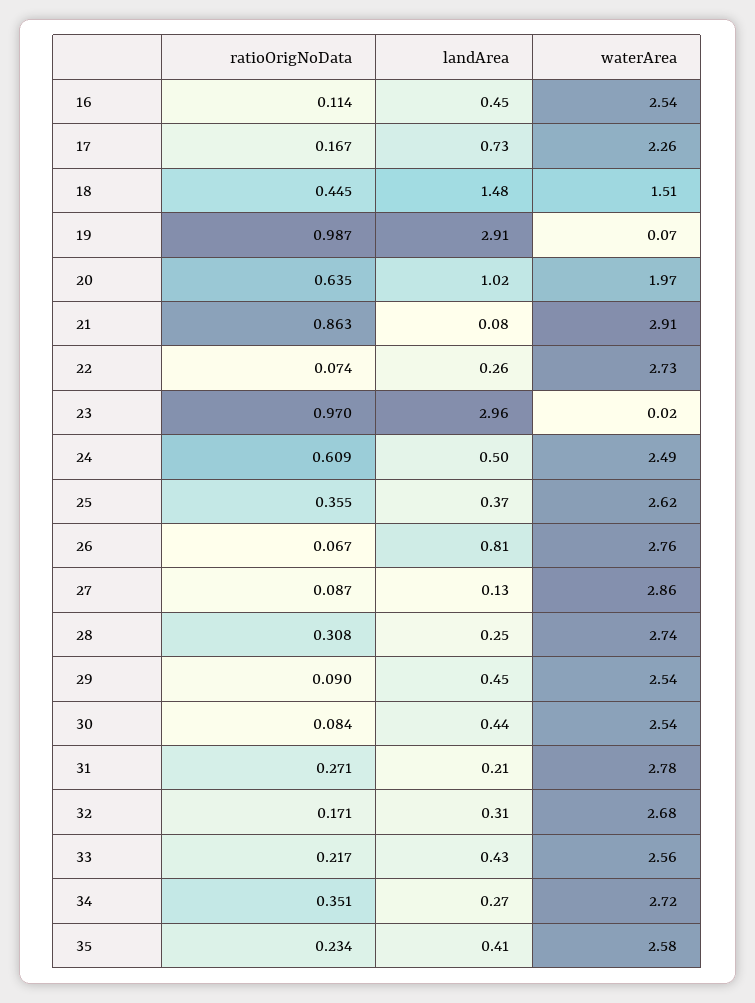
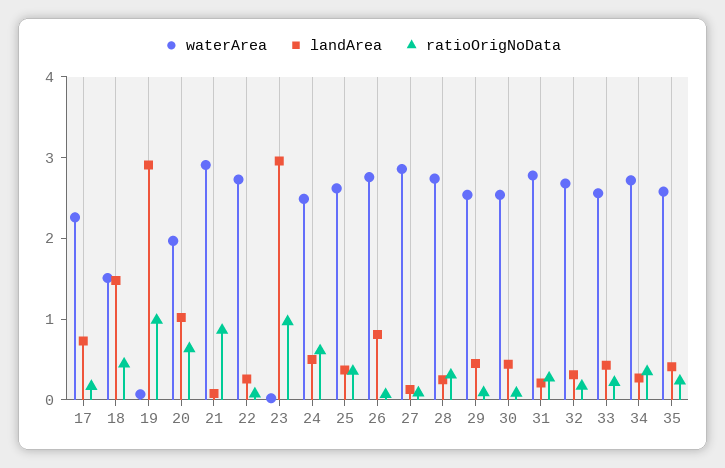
  {
    "ratioOrigNoData": {
-     "16": 0.114,
      "17": 0.167,
      "18": 0.445,
      "19": 0.987,
      "20": 0.635,
      "21": 0.863,
      "22": 0.074,
      "23": 0.97,
      "24": 0.609,
      "25": 0.355,
      "26": 0.067,
      "27": 0.087,
      "28": 0.308,
      "29": 0.09,
      "30": 0.084,
      "31": 0.271,
      "32": 0.171,
      "33": 0.217,
      "34": 0.351,
      "35": 0.234
    },
    "landArea": {
-     "16": 0.45,
      "17": 0.73,
      "18": 1.48,
      "19": 2.91,
      "20": 1.02,
      "21": 0.08,
      "22": 0.26,
      "23": 2.96,
      "24": 0.5,
      "25": 0.37,
      "26": 0.81,
      "27": 0.13,
      "28": 0.25,
      "29": 0.45,
      "30": 0.44,
      "31": 0.21,
      "32": 0.31,
      "33": 0.43,
      "34": 0.27,
      "35": 0.41
    },
    "waterArea": {
-     "16": 2.54,
      "17": 2.26,
      "18": 1.51,
      "19": 0.07,
      "20": 1.97,
      "21": 2.91,
      "22": 2.73,
      "23": 0.02,
      "24": 2.49,
      "25": 2.62,
      "26": 2.76,
      "27": 2.86,
      "28": 2.74,
      "29": 2.54,
      "30": 2.54,
      "31": 2.78,
      "32": 2.68,
      "33": 2.56,
      "34": 2.72,
      "35": 2.58
    }
  }

